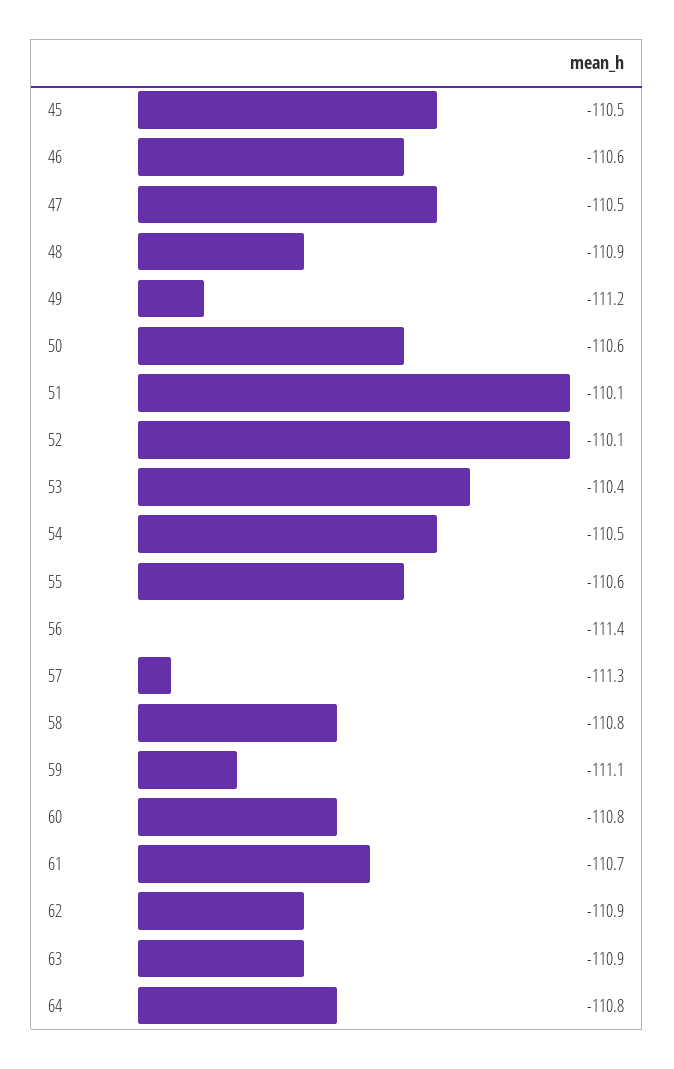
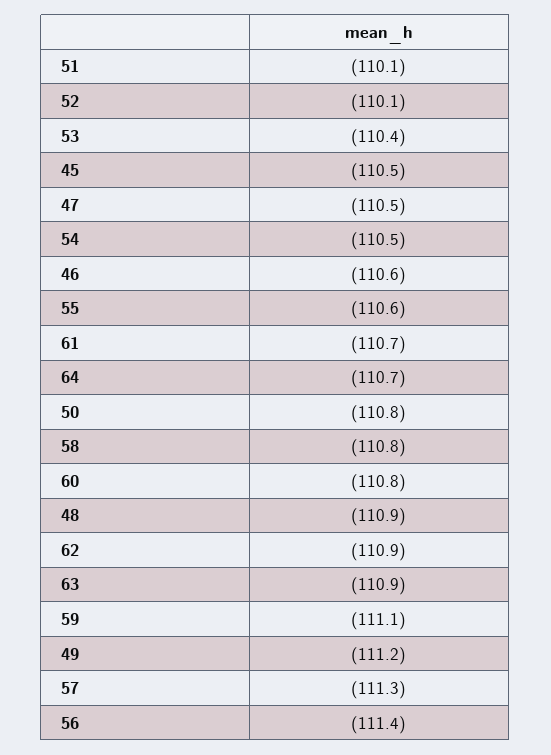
  {
    "45": -110.5,
    "46": -110.6,
    "47": -110.5,
    "48": -110.9,
    "49": -111.2,
-   "50": -110.6,
+   "50": -110.8,
    "51": -110.1,
    "52": -110.1,
    "53": -110.4,
    "54": -110.5,
    "55": -110.6,
    "56": -111.4,
    "57": -111.3,
    "58": -110.8,
    "59": -111.1,
    "60": -110.8,
    "61": -110.7,
    "62": -110.9,
    "63": -110.9,
-   "64": -110.8
+   "64": -110.7
  }

